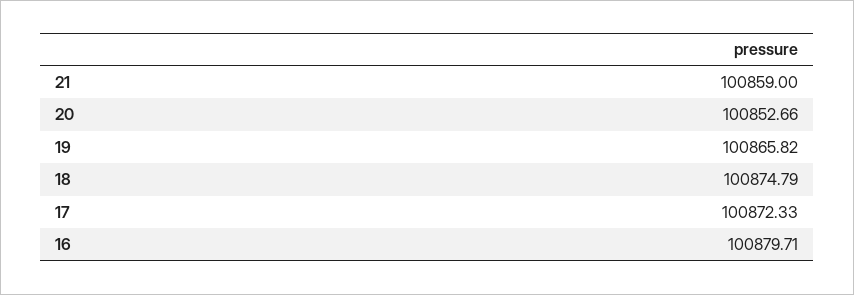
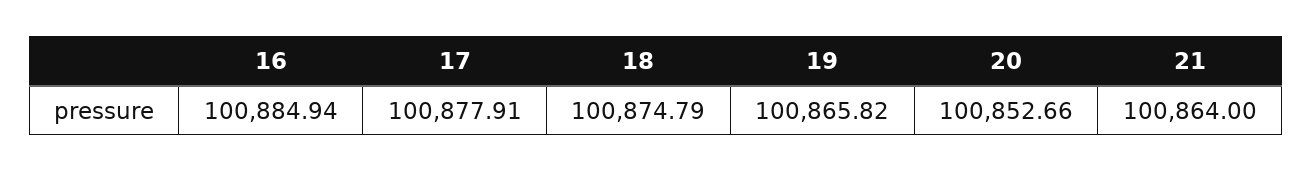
  {
-   "21": 100859,
+   "21": 100864,
    "20": 100852.66,
    "19": 100865.82,
    "18": 100874.79,
-   "17": 100872.33,
+   "17": 100877.91,
-   "16": 100879.71
+   "16": 100884.94
  }

